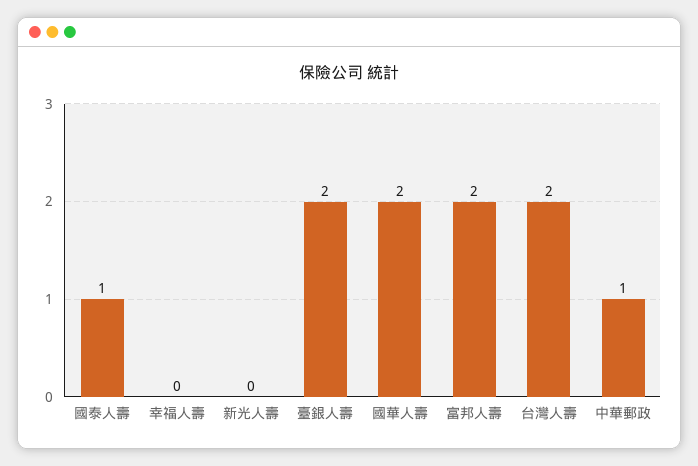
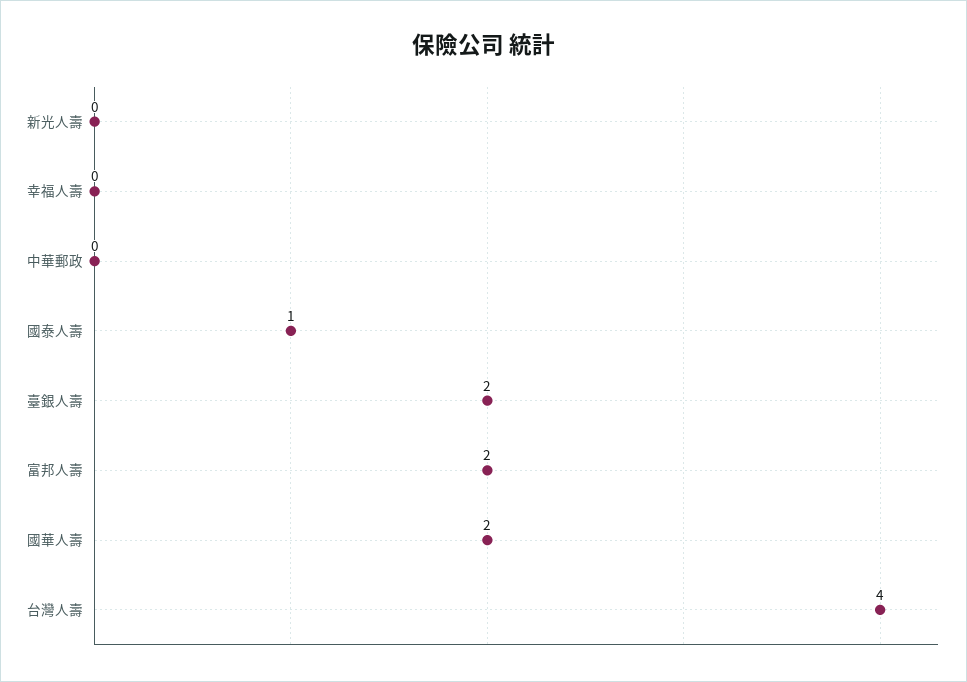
  {
    "國泰人壽": 1,
    "幸福人壽": 0,
    "新光人壽": 0,
    "臺銀人壽": 2,
    "國華人壽": 2,
    "富邦人壽": 2,
-   "台灣人壽": 2,
+   "台灣人壽": 4,
-   "中華郵政": 1
+   "中華郵政": 0
  }

